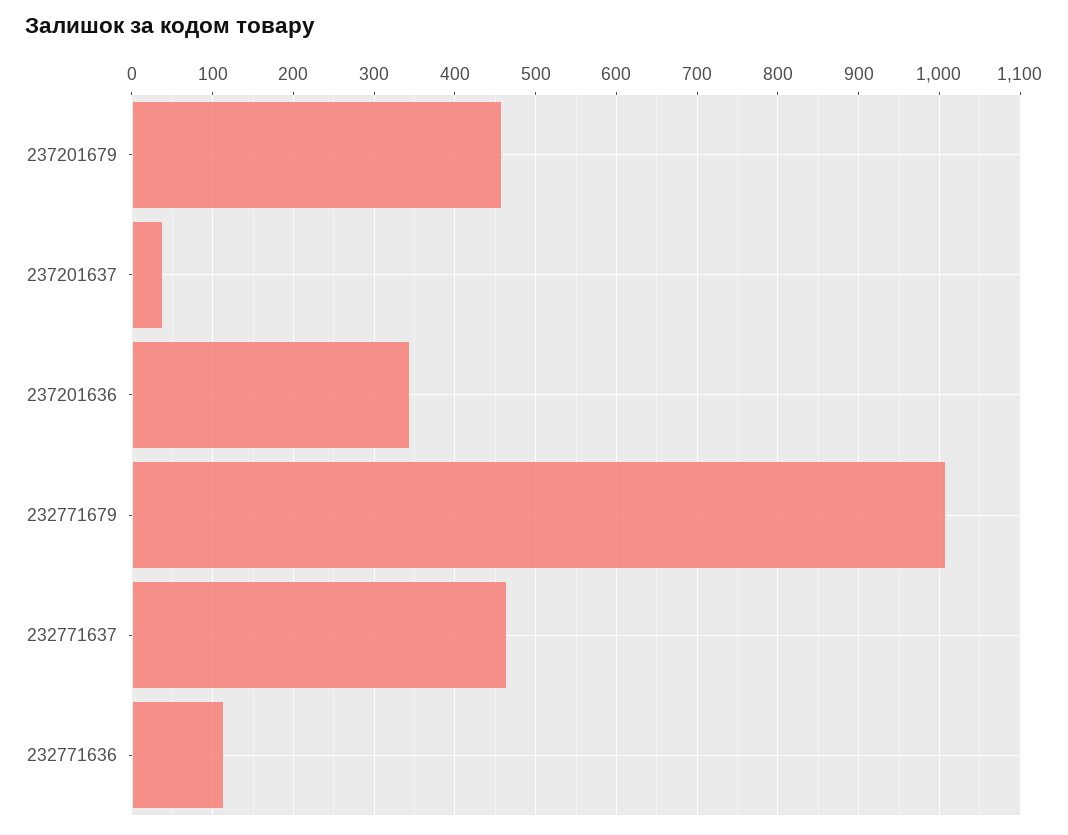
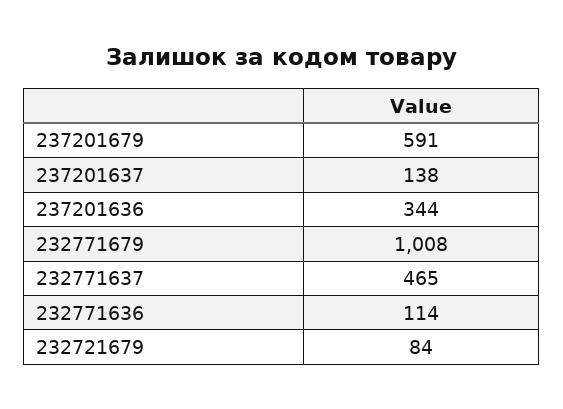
  {
-   "237201679": 460,
+   "237201679": 591,
-   "237201637": 40,
+   "237201637": 138,
    "237201636": 344,
    "232771679": 1008,
    "232771637": 465,
-   "232771636": 114
+   "232771636": 114,
+   "232721679": 84
  }

